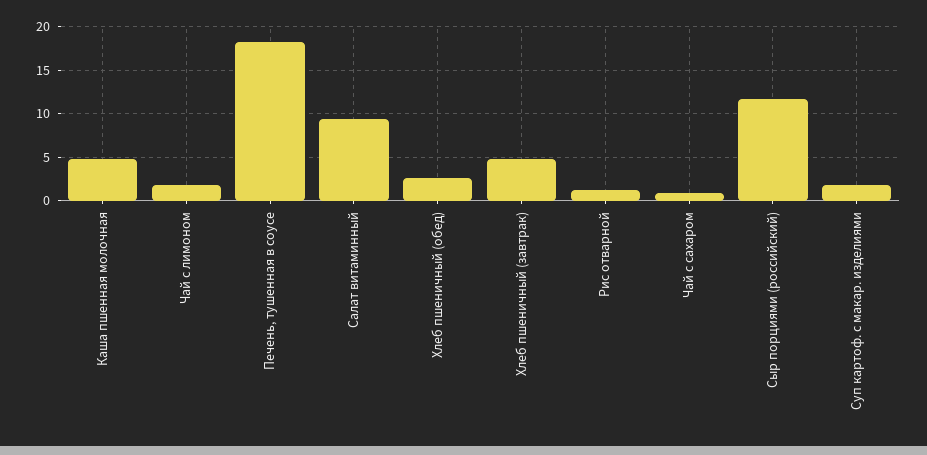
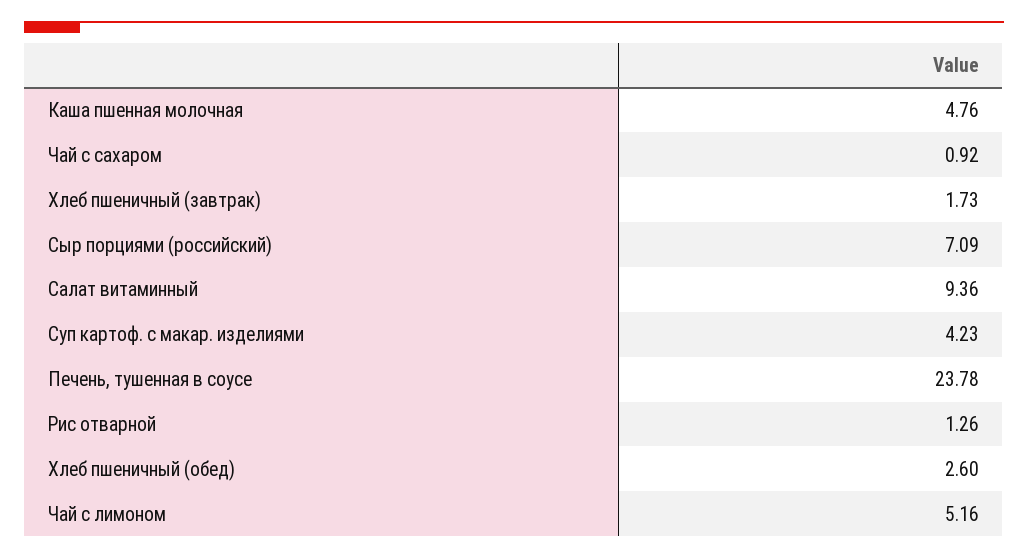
  {
    "Каша пшенная молочная": 4.76,
-   "Чай с лимоном": 2,
+   "Чай с лимоном": 5.16,
-   "Печень, тушенная в соусе": 18,
+   "Печень, тушенная в соусе": 23.78,
    "Салат витаминный": 9.36,
    "Хлеб пшеничный (обед)": 2.6,
-   "Хлеб пшеничный (завтрак)": 5,
+   "Хлеб пшеничный (завтрак)": 1.73,
    "Рис отварной": 1.26,
    "Чай с сахаром": 0.92,
-   "Сыр порциями (российский)": 12,
+   "Сыр порциями (российский)": 7.09,
-   "Суп картоф. с макар. изделиями": 2
+   "Суп картоф. с макар. изделиями": 4.23
  }

